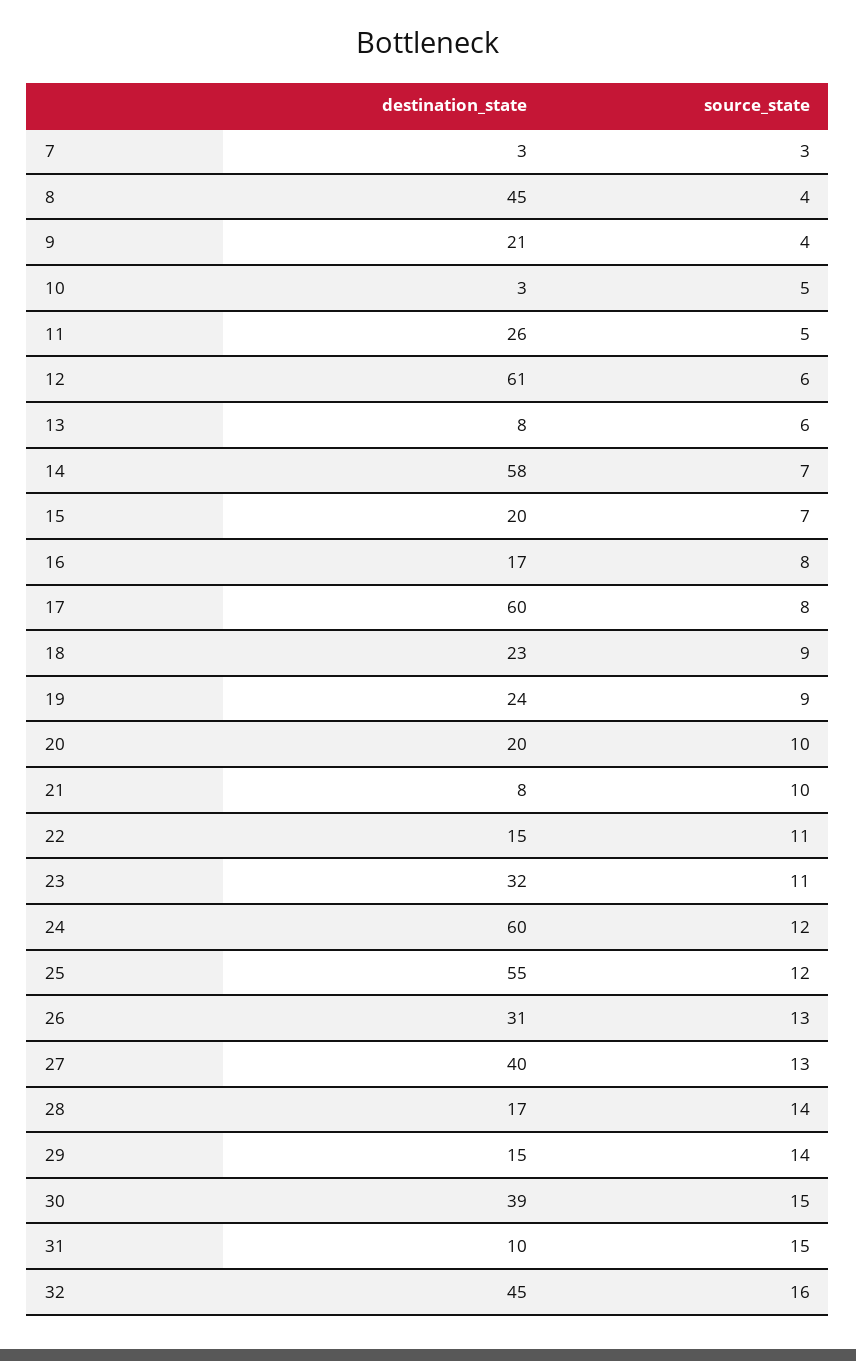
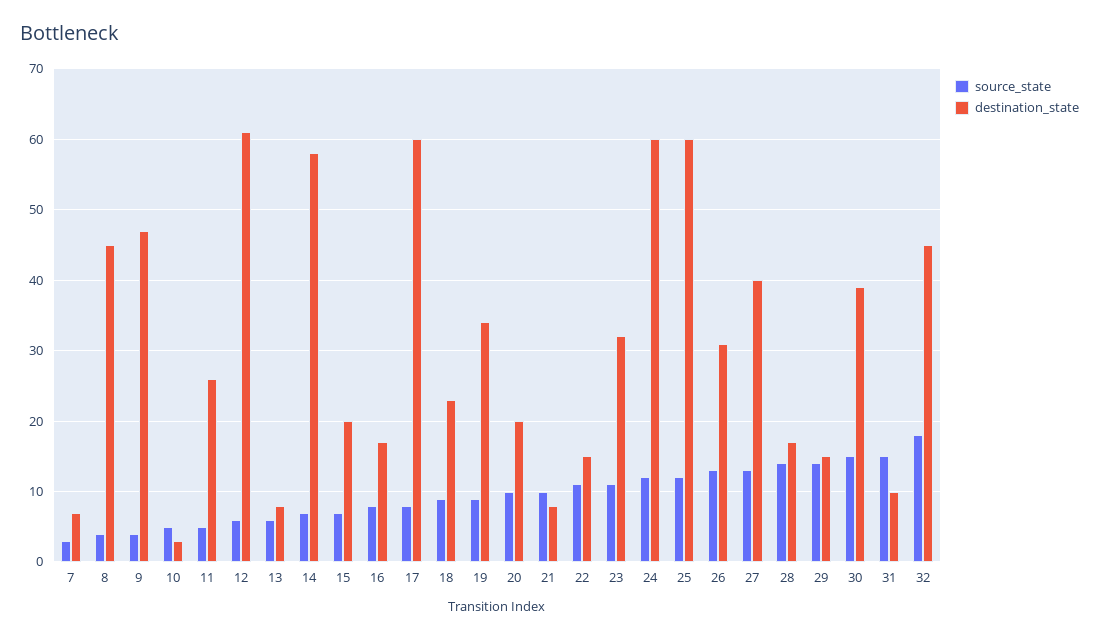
  {
    "destination_state": {
-     "7": 3,
+     "7": 7,
      "8": 45,
-     "9": 21,
+     "9": 47,
      "10": 3,
      "11": 26,
      "12": 61,
      "13": 8,
      "14": 58,
      "15": 20,
      "16": 17,
      "17": 60,
      "18": 23,
-     "19": 24,
+     "19": 34,
      "20": 20,
      "21": 8,
      "22": 15,
      "23": 32,
      "24": 60,
-     "25": 55,
+     "25": 60,
      "26": 31,
      "27": 40,
      "28": 17,
      "29": 15,
      "30": 39,
      "31": 10,
      "32": 45
    },
    "source_state": {
      "7": 3,
      "8": 4,
      "9": 4,
      "10": 5,
      "11": 5,
      "12": 6,
      "13": 6,
      "14": 7,
      "15": 7,
      "16": 8,
      "17": 8,
      "18": 9,
      "19": 9,
      "20": 10,
      "21": 10,
      "22": 11,
      "23": 11,
      "24": 12,
      "25": 12,
      "26": 13,
      "27": 13,
      "28": 14,
      "29": 14,
      "30": 15,
      "31": 15,
-     "32": 16
+     "32": 18
    }
  }

